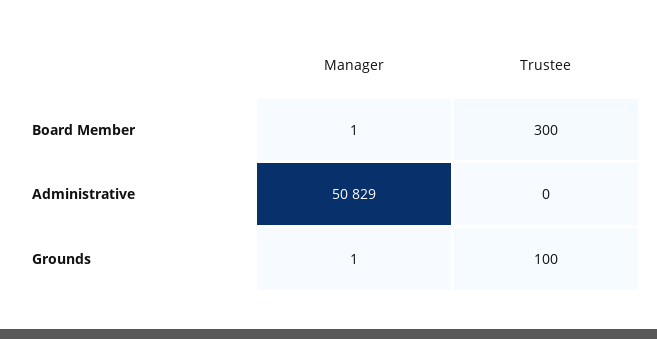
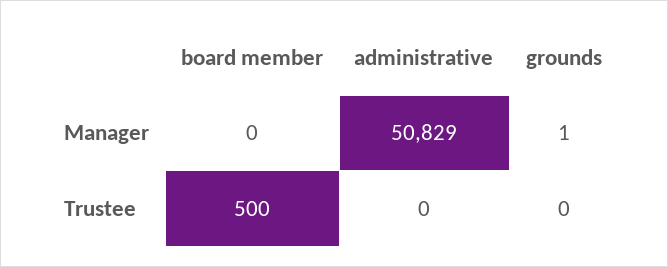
  {
    "Manager": {
-     "Board Member": 1,
+     "Board Member": 0,
      "Administrative": 50829,
      "Grounds": 1
    },
    "Trustee": {
-     "Board Member": 300,
+     "Board Member": 500,
      "Administrative": 0,
-     "Grounds": 100
+     "Grounds": 0
    }
  }

